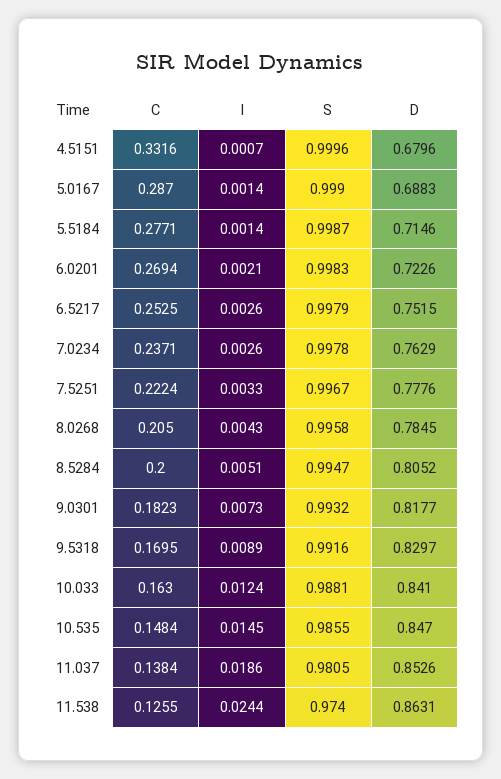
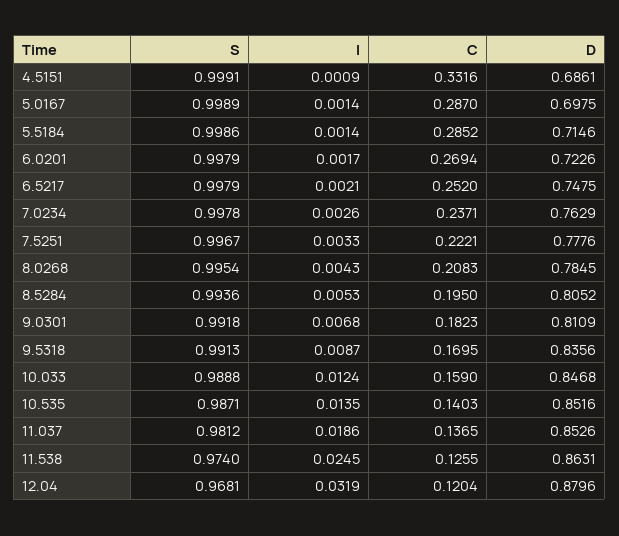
  {
    "C": {
      "4.5151": 0.3316,
      "5.0167": 0.287,
-     "5.5184": 0.2771,
+     "5.5184": 0.2852,
      "6.0201": 0.2694,
-     "6.5217": 0.2525,
+     "6.5217": 0.252,
      "7.0234": 0.2371,
-     "7.5251": 0.2224,
+     "7.5251": 0.2221,
-     "8.0268": 0.205,
+     "8.0268": 0.2083,
-     "8.5284": 0.2,
+     "8.5284": 0.195,
      "9.0301": 0.1823,
      "9.5318": 0.1695,
-     "10.033": 0.163,
+     "10.033": 0.159,
-     "10.535": 0.1484,
+     "10.535": 0.1403,
-     "11.037": 0.1384,
+     "11.037": 0.1365,
-     "11.538": 0.1255
+     "11.538": 0.1255,
+     "12.04": 0.1204
    },
    "I": {
-     "4.5151": 0.0007,
+     "4.5151": 0.0009,
      "5.0167": 0.0014,
      "5.5184": 0.0014,
-     "6.0201": 0.0021,
+     "6.0201": 0.0017,
-     "6.5217": 0.0026,
+     "6.5217": 0.0021,
      "7.0234": 0.0026,
      "7.5251": 0.0033,
      "8.0268": 0.0043,
-     "8.5284": 0.0051,
+     "8.5284": 0.0053,
-     "9.0301": 0.0073,
+     "9.0301": 0.0068,
-     "9.5318": 0.0089,
+     "9.5318": 0.0087,
      "10.033": 0.0124,
-     "10.535": 0.0145,
+     "10.535": 0.0135,
      "11.037": 0.0186,
-     "11.538": 0.0244
+     "11.538": 0.0245,
+     "12.04": 0.0319
    },
    "S": {
-     "4.5151": 0.9996,
+     "4.5151": 0.9991,
-     "5.0167": 0.999,
+     "5.0167": 0.9989,
-     "5.5184": 0.9987,
+     "5.5184": 0.9986,
-     "6.0201": 0.9983,
+     "6.0201": 0.9979,
      "6.5217": 0.9979,
      "7.0234": 0.9978,
      "7.5251": 0.9967,
-     "8.0268": 0.9958,
+     "8.0268": 0.9954,
-     "8.5284": 0.9947,
+     "8.5284": 0.9936,
-     "9.0301": 0.9932,
+     "9.0301": 0.9918,
-     "9.5318": 0.9916,
+     "9.5318": 0.9913,
-     "10.033": 0.9881,
+     "10.033": 0.9888,
-     "10.535": 0.9855,
+     "10.535": 0.9871,
-     "11.037": 0.9805,
+     "11.037": 0.9812,
-     "11.538": 0.974
+     "11.538": 0.974,
+     "12.04": 0.9681
    },
    "D": {
-     "4.5151": 0.6796,
+     "4.5151": 0.6861,
-     "5.0167": 0.6883,
+     "5.0167": 0.6975,
      "5.5184": 0.7146,
      "6.0201": 0.7226,
-     "6.5217": 0.7515,
+     "6.5217": 0.7475,
      "7.0234": 0.7629,
      "7.5251": 0.7776,
      "8.0268": 0.7845,
      "8.5284": 0.8052,
-     "9.0301": 0.8177,
+     "9.0301": 0.8109,
-     "9.5318": 0.8297,
+     "9.5318": 0.8356,
-     "10.033": 0.841,
+     "10.033": 0.8468,
-     "10.535": 0.847,
+     "10.535": 0.8516,
      "11.037": 0.8526,
-     "11.538": 0.8631
+     "11.538": 0.8631,
+     "12.04": 0.8796
    }
  }

